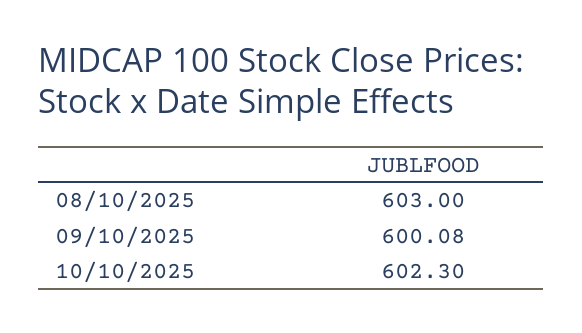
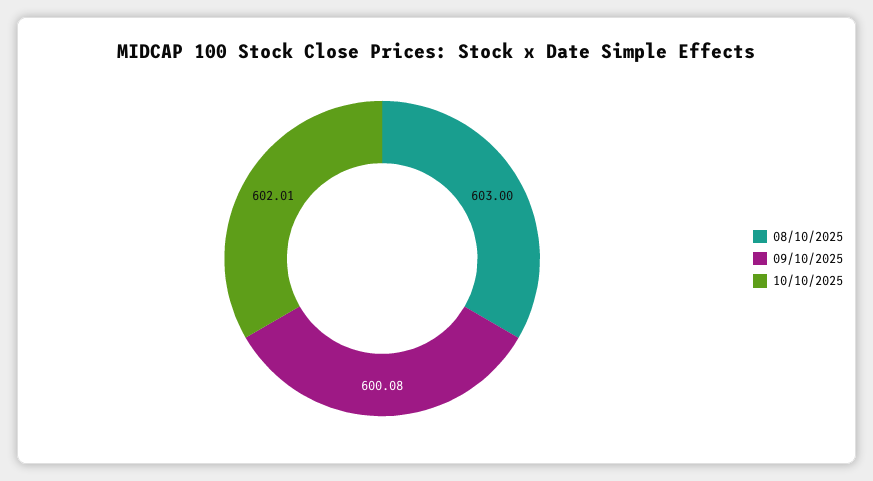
  {
    "08/10/2025": 603,
    "09/10/2025": 600.08,
-   "10/10/2025": 602.3
+   "10/10/2025": 602.01
  }

